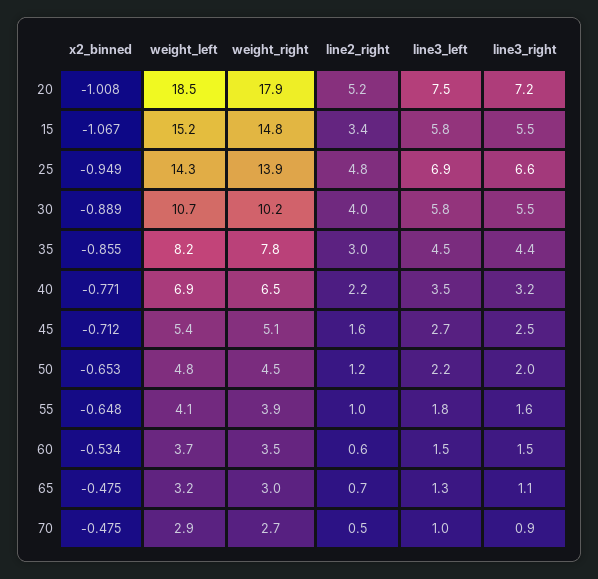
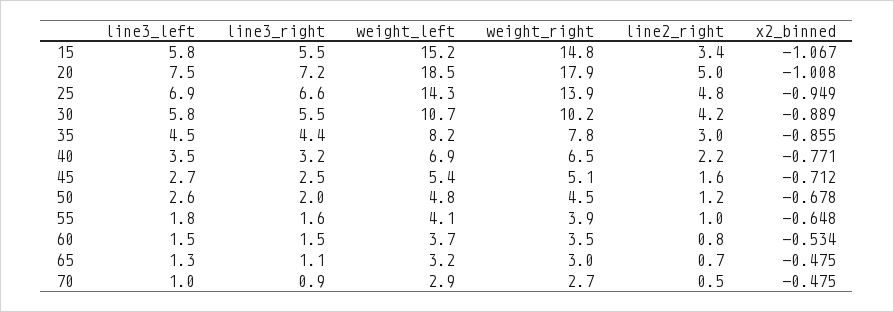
  {
    "x2_binned": {
      "20": -1.008,
      "15": -1.067,
      "25": -0.949,
      "30": -0.889,
      "35": -0.855,
      "40": -0.771,
      "45": -0.712,
-     "50": -0.653,
+     "50": -0.678,
      "55": -0.648,
      "60": -0.534,
      "65": -0.475,
      "70": -0.475
    },
    "weight_left": {
      "20": 18.5,
      "15": 15.2,
      "25": 14.3,
      "30": 10.7,
      "35": 8.2,
      "40": 6.9,
      "45": 5.4,
      "50": 4.8,
      "55": 4.1,
      "60": 3.7,
      "65": 3.2,
      "70": 2.9
    },
    "weight_right": {
      "20": 17.9,
      "15": 14.8,
      "25": 13.9,
      "30": 10.2,
      "35": 7.8,
      "40": 6.5,
      "45": 5.1,
      "50": 4.5,
      "55": 3.9,
      "60": 3.5,
      "65": 3,
      "70": 2.7
    },
    "line2_right": {
-     "20": 5.2,
+     "20": 5,
      "15": 3.4,
      "25": 4.8,
-     "30": 4,
+     "30": 4.2,
      "35": 3,
      "40": 2.2,
      "45": 1.6,
      "50": 1.2,
      "55": 1,
-     "60": 0.6,
+     "60": 0.8,
      "65": 0.7,
      "70": 0.5
    },
    "line3_left": {
      "20": 7.5,
      "15": 5.8,
      "25": 6.9,
      "30": 5.8,
      "35": 4.5,
      "40": 3.5,
      "45": 2.7,
-     "50": 2.2,
+     "50": 2.6,
      "55": 1.8,
      "60": 1.5,
      "65": 1.3,
      "70": 1
    },
    "line3_right": {
      "20": 7.2,
      "15": 5.5,
      "25": 6.6,
      "30": 5.5,
      "35": 4.4,
      "40": 3.2,
      "45": 2.5,
      "50": 2,
      "55": 1.6,
      "60": 1.5,
      "65": 1.1,
      "70": 0.9
    }
  }

